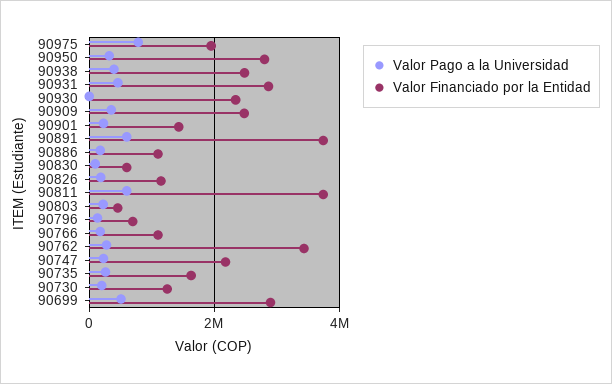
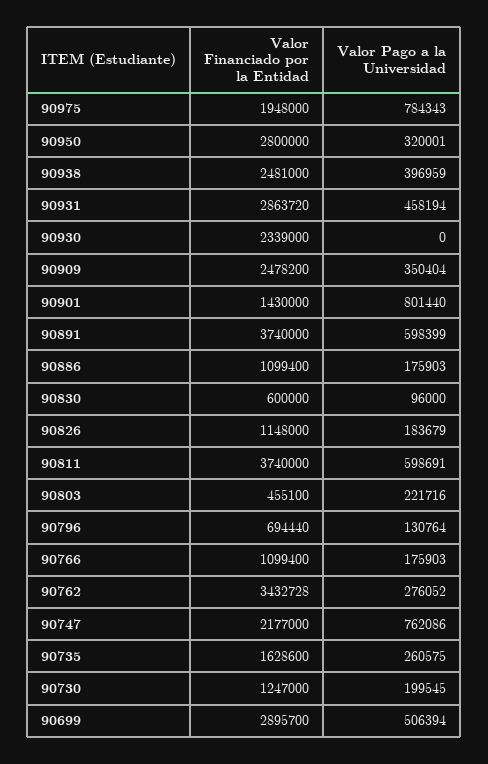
  {
    "Valor Pago a la Universidad": {
      "90975": 784343,
      "90950": 320001,
      "90938": 396959,
      "90931": 458194,
      "90930": 0,
      "90909": 350404,
-     "90901": 200000,
+     "90901": 801440,
      "90891": 598399,
      "90886": 175903,
      "90830": 96000,
      "90826": 183679,
      "90811": 598691,
      "90803": 221716,
      "90796": 130764,
      "90766": 175903,
      "90762": 276052,
-     "90747": 200000,
+     "90747": 762086,
      "90735": 260575,
      "90730": 199545,
      "90699": 506394
    },
    "Valor Financiado por la Entidad": {
      "90975": 1948000,
      "90950": 2800000,
      "90938": 2481000,
      "90931": 2863720,
      "90930": 2339000,
      "90909": 2478200,
      "90901": 1430000,
      "90891": 3740000,
      "90886": 1099400,
      "90830": 600000,
      "90826": 1148000,
      "90811": 3740000,
      "90803": 455100,
      "90796": 694440,
      "90766": 1099400,
      "90762": 3432728,
      "90747": 2177000,
      "90735": 1628600,
      "90730": 1247000,
      "90699": 2895700
    }
  }

